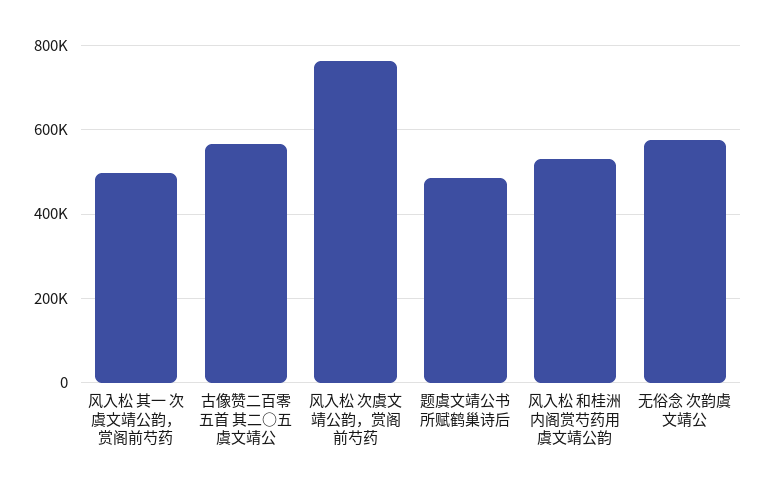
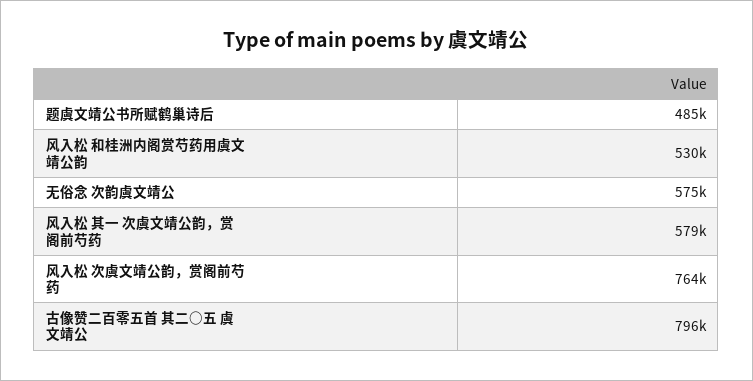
  {
-   "风入松 其一 次虞文靖公韵，赏阁前芍药": 500000,
+   "风入松 其一 次虞文靖公韵，赏阁前芍药": 579000,
-   "古像赞二百零五首 其二○五 虞文靖公": 560000,
+   "古像赞二百零五首 其二○五 虞文靖公": 796000,
    "风入松 次虞文靖公韵，赏阁前芍药": 764000,
    "题虞文靖公书所赋鹤巢诗后": 485000,
    "风入松 和桂洲内阁赏芍药用虞文靖公韵": 530000,
    "无俗念 次韵虞文靖公": 575000
  }

